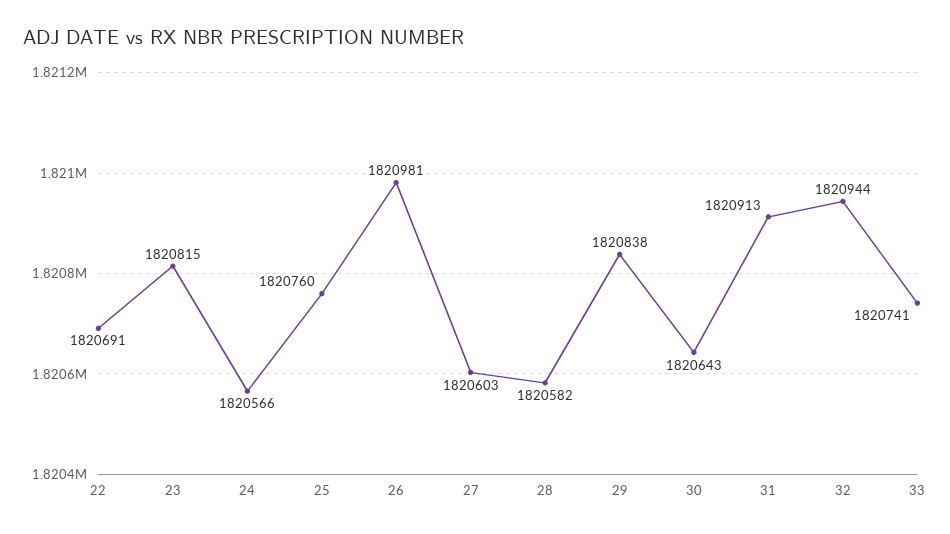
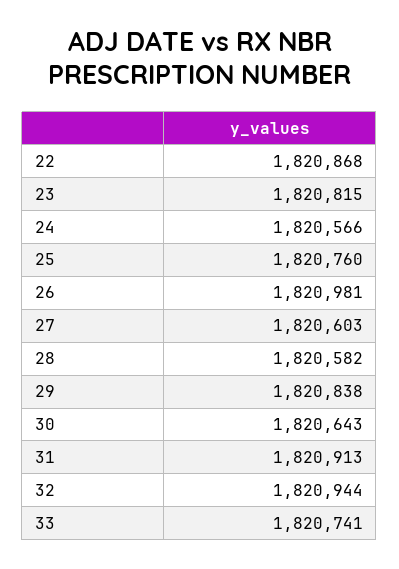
  {
-   "22": 1820691,
+   "22": 1820868,
    "23": 1820815,
    "24": 1820566,
    "25": 1820760,
    "26": 1820981,
    "27": 1820603,
    "28": 1820582,
    "29": 1820838,
    "30": 1820643,
    "31": 1820913,
    "32": 1820944,
    "33": 1820741
  }

